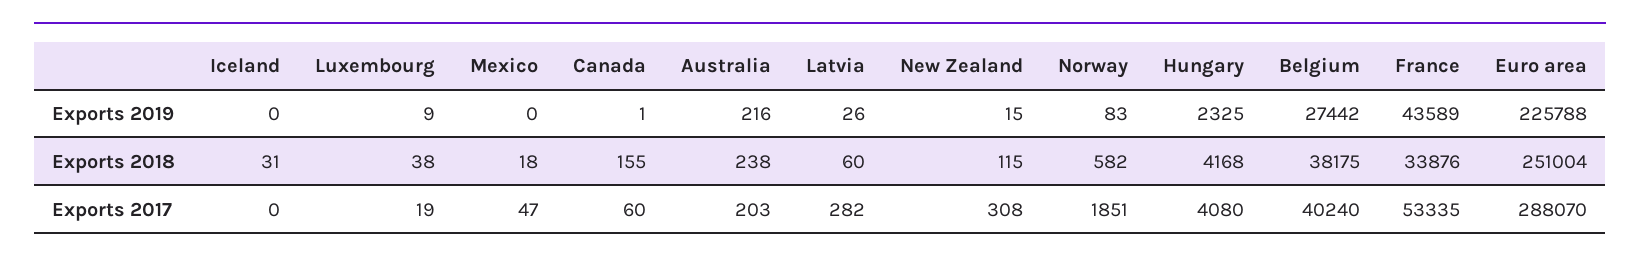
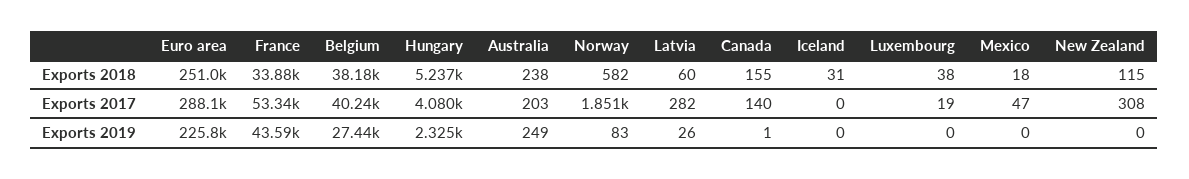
  {
    "Iceland": {
      "Exports 2019": 0,
      "Exports 2018": 31,
      "Exports 2017": 0
    },
    "Luxembourg": {
-     "Exports 2019": 9,
+     "Exports 2019": 0,
      "Exports 2018": 38,
      "Exports 2017": 19
    },
    "Mexico": {
      "Exports 2019": 0,
      "Exports 2018": 18,
      "Exports 2017": 47
    },
    "Canada": {
      "Exports 2019": 1,
      "Exports 2018": 155,
-     "Exports 2017": 60
+     "Exports 2017": 140
    },
    "Australia": {
-     "Exports 2019": 216,
+     "Exports 2019": 249,
      "Exports 2018": 238,
      "Exports 2017": 203
    },
    "Latvia": {
      "Exports 2019": 26,
      "Exports 2018": 60,
      "Exports 2017": 282
    },
    "New Zealand": {
-     "Exports 2019": 15,
+     "Exports 2019": 0,
      "Exports 2018": 115,
      "Exports 2017": 308
    },
    "Norway": {
      "Exports 2019": 83,
      "Exports 2018": 582,
      "Exports 2017": 1851
    },
    "Hungary": {
      "Exports 2019": 2325,
-     "Exports 2018": 4168,
+     "Exports 2018": 5237,
      "Exports 2017": 4080
    },
    "Belgium": {
      "Exports 2019": 27442,
      "Exports 2018": 38175,
      "Exports 2017": 40240
    },
    "France": {
      "Exports 2019": 43589,
      "Exports 2018": 33876,
      "Exports 2017": 53335
    },
    "Euro area": {
      "Exports 2019": 225788,
      "Exports 2018": 251004,
      "Exports 2017": 288070
    }
  }

